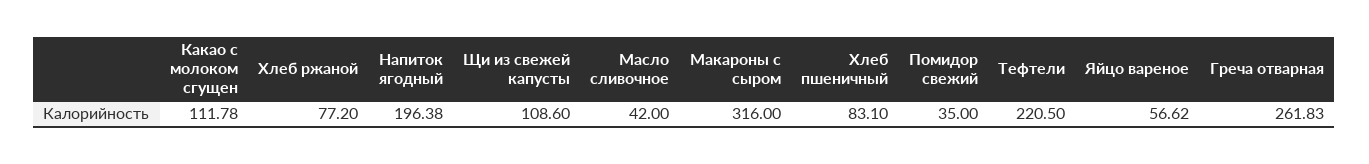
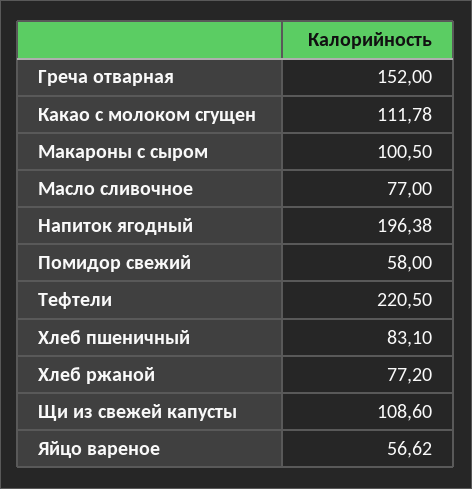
  {
    "Какао с молоком сгущен": 111.78,
    "Хлеб ржаной": 77.2,
    "Напиток ягодный": 196.38,
    "Щи из свежей капусты": 108.6,
-   "Масло сливочное": 42,
+   "Масло сливочное": 77,
-   "Макароны с сыром": 316,
+   "Макароны с сыром": 100.5,
    "Хлеб пшеничный": 83.1,
-   "Помидор свежий": 35,
+   "Помидор свежий": 58,
    "Тефтели": 220.5,
    "Яйцо вареное": 56.62,
-   "Греча отварная": 261.83
+   "Греча отварная": 152
  }

